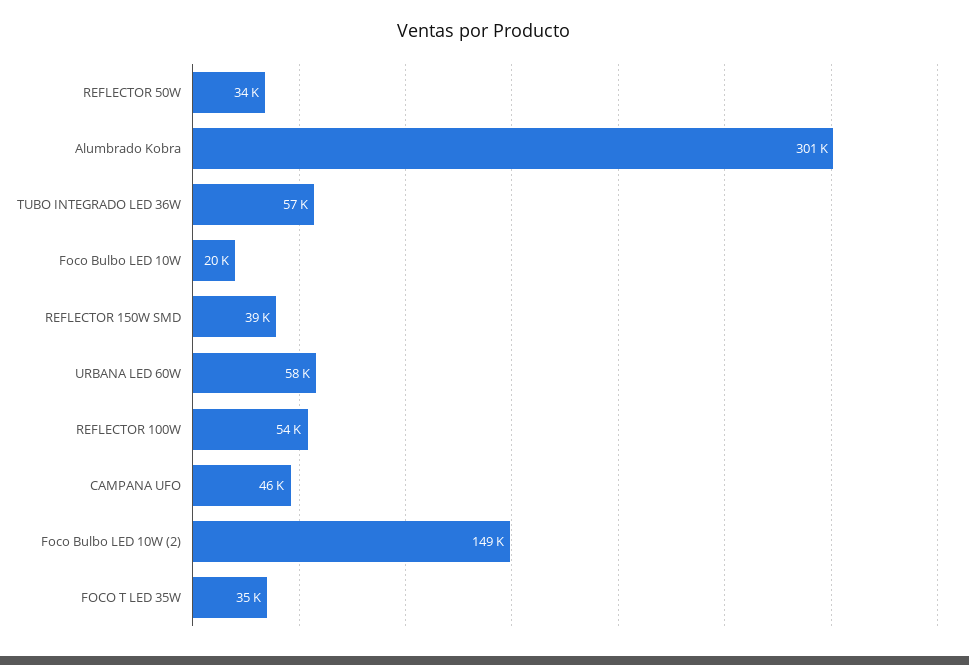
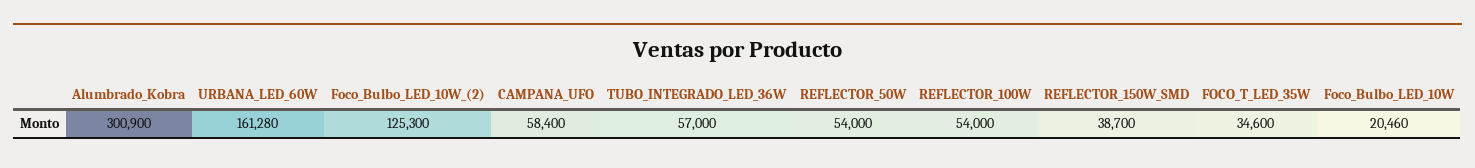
  {
-   "REFLECTOR 50W": 34000,
+   "REFLECTOR 50W": 54000,
    "Alumbrado Kobra": 300900,
    "TUBO INTEGRADO LED 36W": 57000,
    "Foco Bulbo LED 10W": 20460,
    "REFLECTOR 150W SMD": 38700,
-   "URBANA LED 60W": 58000,
+   "URBANA LED 60W": 161280,
    "REFLECTOR 100W": 54000,
-   "CAMPANA UFO": 46000,
+   "CAMPANA UFO": 58400,
-   "Foco Bulbo LED 10W (2)": 149000,
+   "Foco Bulbo LED 10W (2)": 125300,
    "FOCO T LED 35W": 34600
  }

